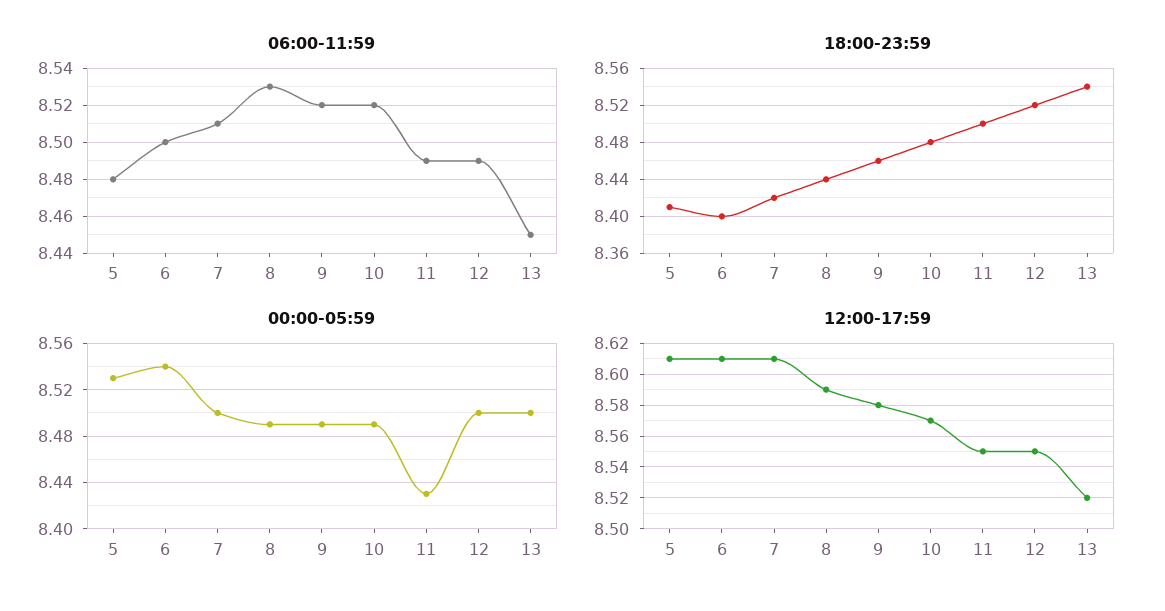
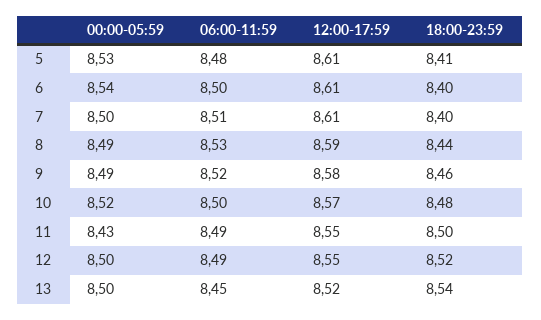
  {
    "06:00-11:59": {
      "5": 8.48,
      "6": 8.5,
      "7": 8.51,
      "8": 8.53,
      "9": 8.52,
-     "10": 8.52,
+     "10": 8.5,
      "11": 8.49,
      "12": 8.49,
      "13": 8.45
    },
    "18:00-23:59": {
      "5": 8.41,
      "6": 8.4,
-     "7": 8.42,
+     "7": 8.4,
      "8": 8.44,
      "9": 8.46,
      "10": 8.48,
      "11": 8.5,
      "12": 8.52,
      "13": 8.54
    },
    "00:00-05:59": {
      "5": 8.53,
      "6": 8.54,
      "7": 8.5,
      "8": 8.49,
      "9": 8.49,
-     "10": 8.49,
+     "10": 8.52,
      "11": 8.43,
      "12": 8.5,
      "13": 8.5
    },
    "12:00-17:59": {
      "5": 8.61,
      "6": 8.61,
      "7": 8.61,
      "8": 8.59,
      "9": 8.58,
      "10": 8.57,
      "11": 8.55,
      "12": 8.55,
      "13": 8.52
    }
  }

